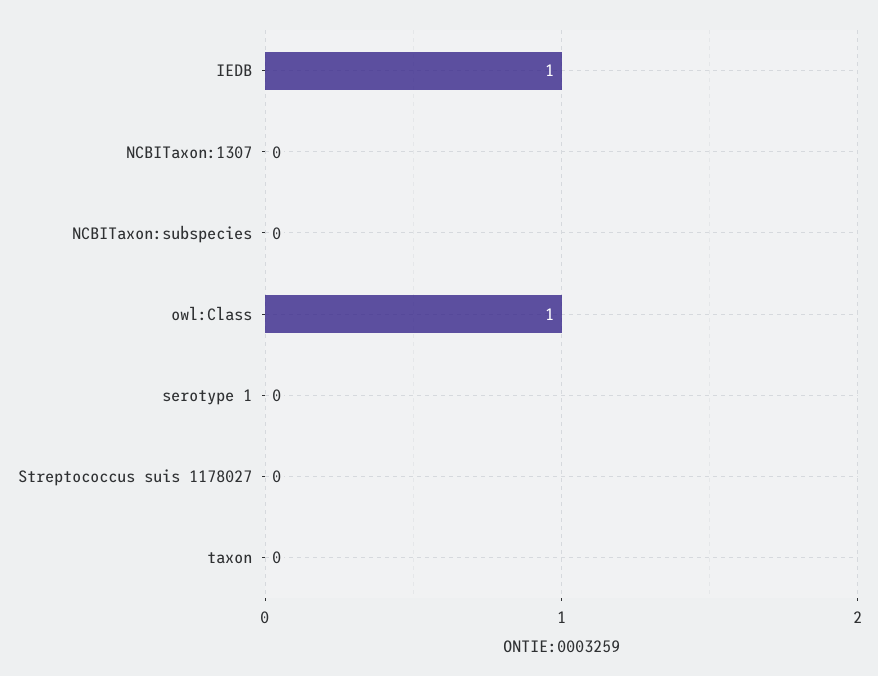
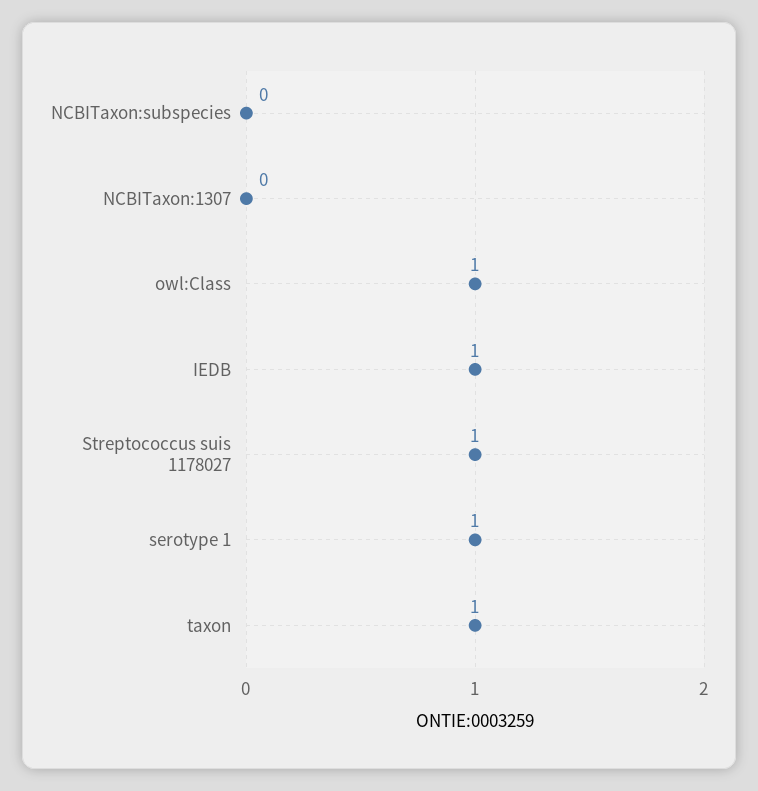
  {
    "IEDB": 1,
    "NCBITaxon:1307": 0,
    "NCBITaxon:subspecies": 0,
    "owl:Class": 1,
-   "serotype 1": 0,
+   "serotype 1": 1,
-   "Streptococcus suis 1178027": 0,
+   "Streptococcus suis 1178027": 1,
-   "taxon": 0
+   "taxon": 1
  }

